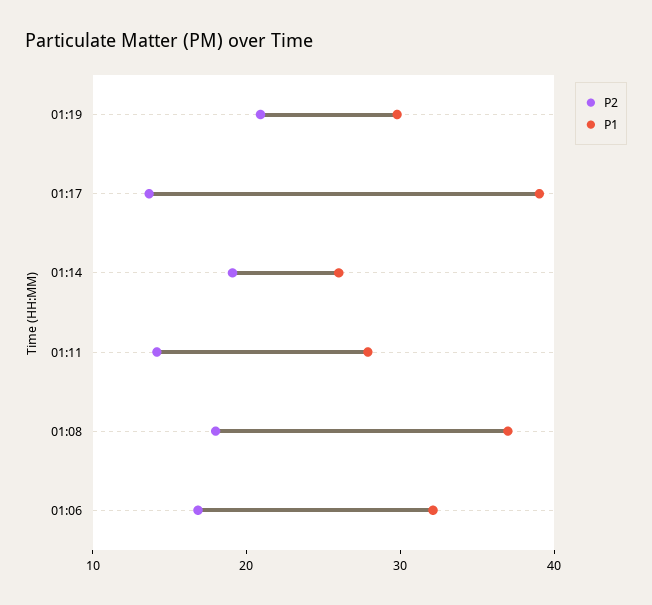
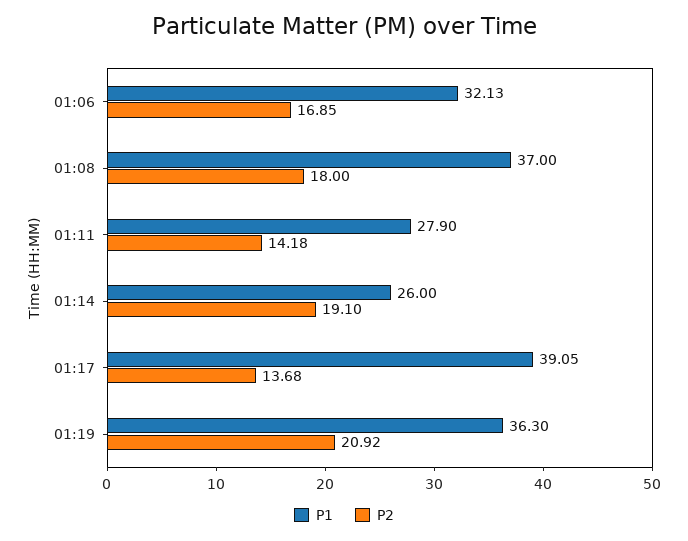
  {
    "P2": {
      "01:19": 20.92,
      "01:17": 13.68,
      "01:14": 19.1,
      "01:11": 14.18,
      "01:08": 18,
      "01:06": 16.85
    },
    "P1": {
-     "01:19": 30,
+     "01:19": 36.3,
      "01:17": 39.05,
      "01:14": 26,
      "01:11": 27.9,
      "01:08": 37,
      "01:06": 32.13
    }
  }

